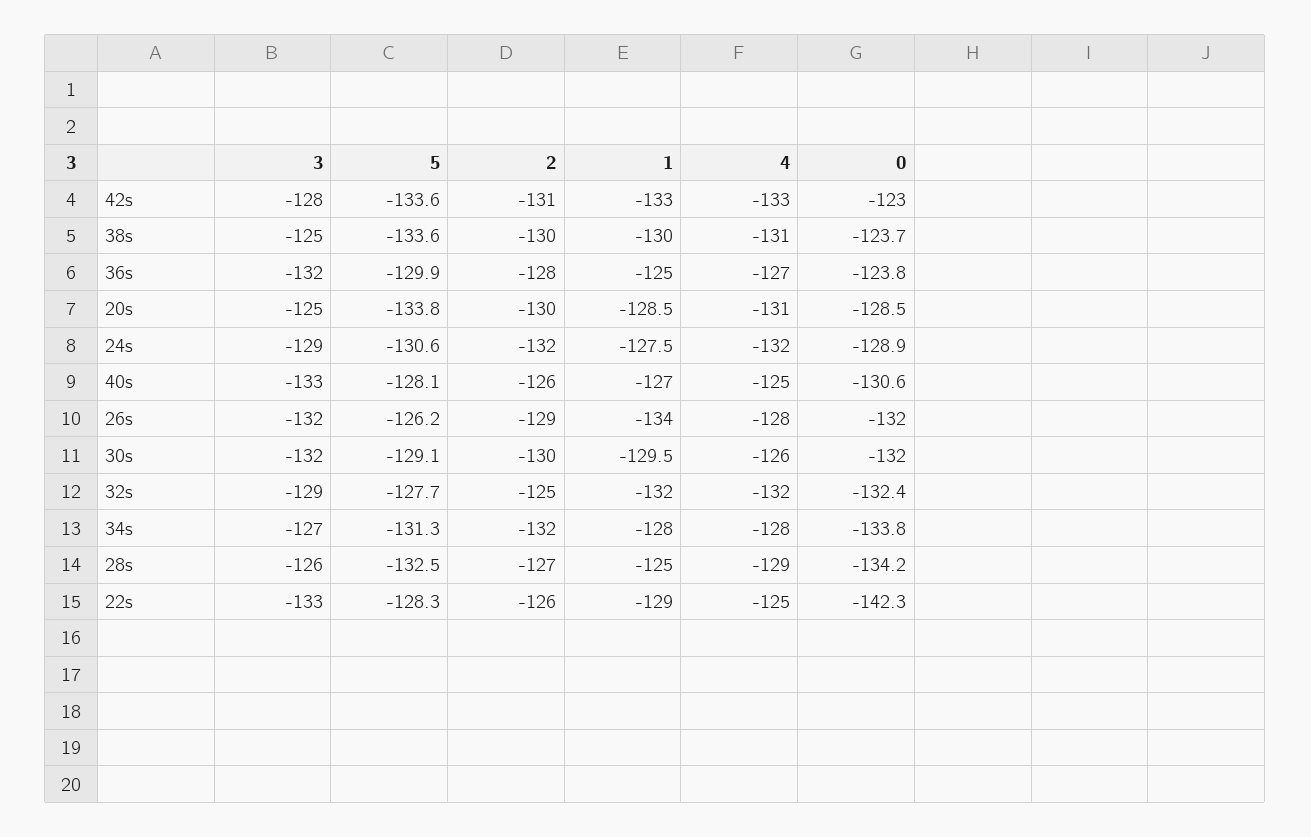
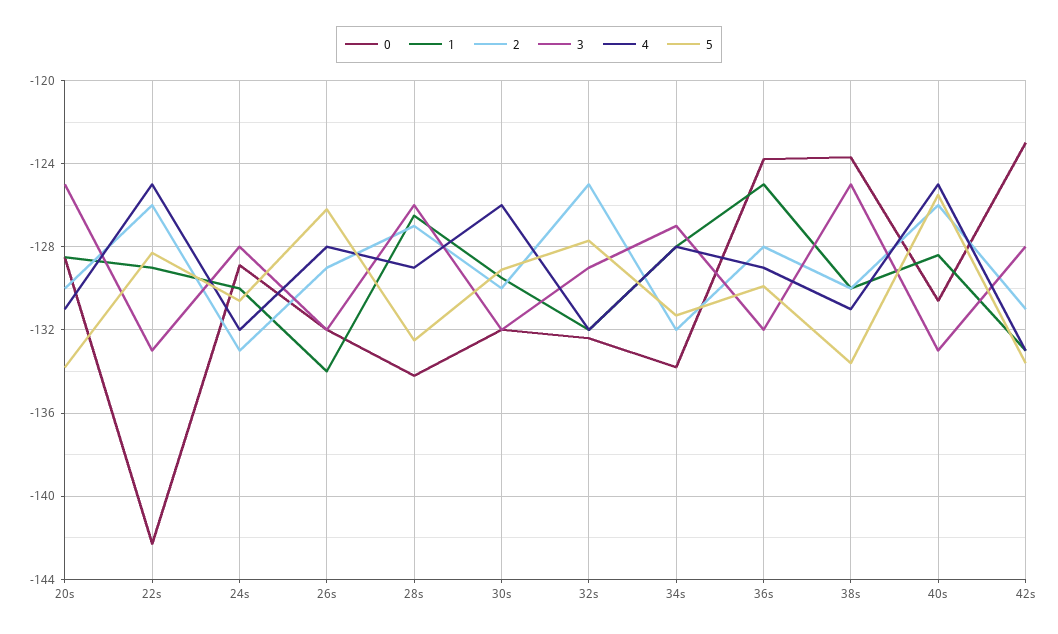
  {
    "3": {
      "42s": -128,
      "38s": -125,
      "36s": -132,
      "20s": -125,
-     "24s": -129,
+     "24s": -128,
      "40s": -133,
      "26s": -132,
      "30s": -132,
      "32s": -129,
      "34s": -127,
      "28s": -126,
      "22s": -133
    },
    "5": {
      "42s": -133.6,
      "38s": -133.6,
      "36s": -129.9,
      "20s": -133.8,
      "24s": -130.6,
-     "40s": -128.1,
+     "40s": -125.5,
      "26s": -126.2,
      "30s": -129.1,
      "32s": -127.7,
      "34s": -131.3,
      "28s": -132.5,
      "22s": -128.3
    },
    "2": {
      "42s": -131,
      "38s": -130,
      "36s": -128,
      "20s": -130,
-     "24s": -132,
+     "24s": -133,
      "40s": -126,
      "26s": -129,
      "30s": -130,
      "32s": -125,
      "34s": -132,
      "28s": -127,
      "22s": -126
    },
    "1": {
      "42s": -133,
      "38s": -130,
      "36s": -125,
      "20s": -128.5,
-     "24s": -127.5,
+     "24s": -130,
-     "40s": -127,
+     "40s": -128.5,
      "26s": -134,
      "30s": -129.5,
      "32s": -132,
      "34s": -128,
-     "28s": -125,
+     "28s": -126.5,
      "22s": -129
    },
    "4": {
      "42s": -133,
      "38s": -131,
-     "36s": -127,
+     "36s": -129,
      "20s": -131,
      "24s": -132,
      "40s": -125,
      "26s": -128,
      "30s": -126,
      "32s": -132,
      "34s": -128,
      "28s": -129,
      "22s": -125
    },
    "0": {
      "42s": -123,
      "38s": -123.7,
      "36s": -123.8,
      "20s": -128.5,
      "24s": -128.9,
      "40s": -130.6,
      "26s": -132,
      "30s": -132,
      "32s": -132.4,
      "34s": -133.8,
      "28s": -134.2,
      "22s": -142.3
    }
  }

